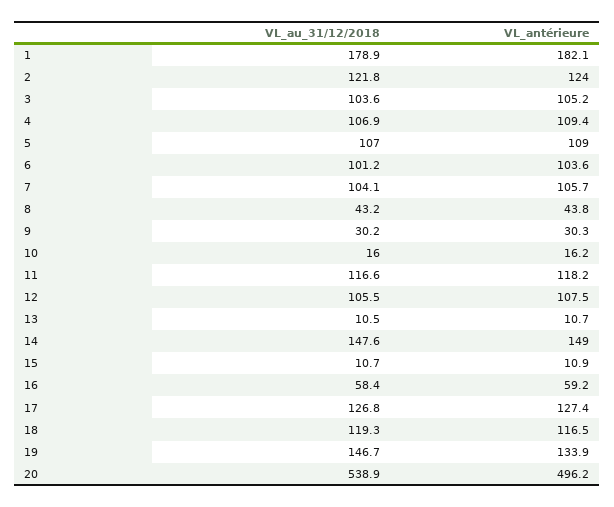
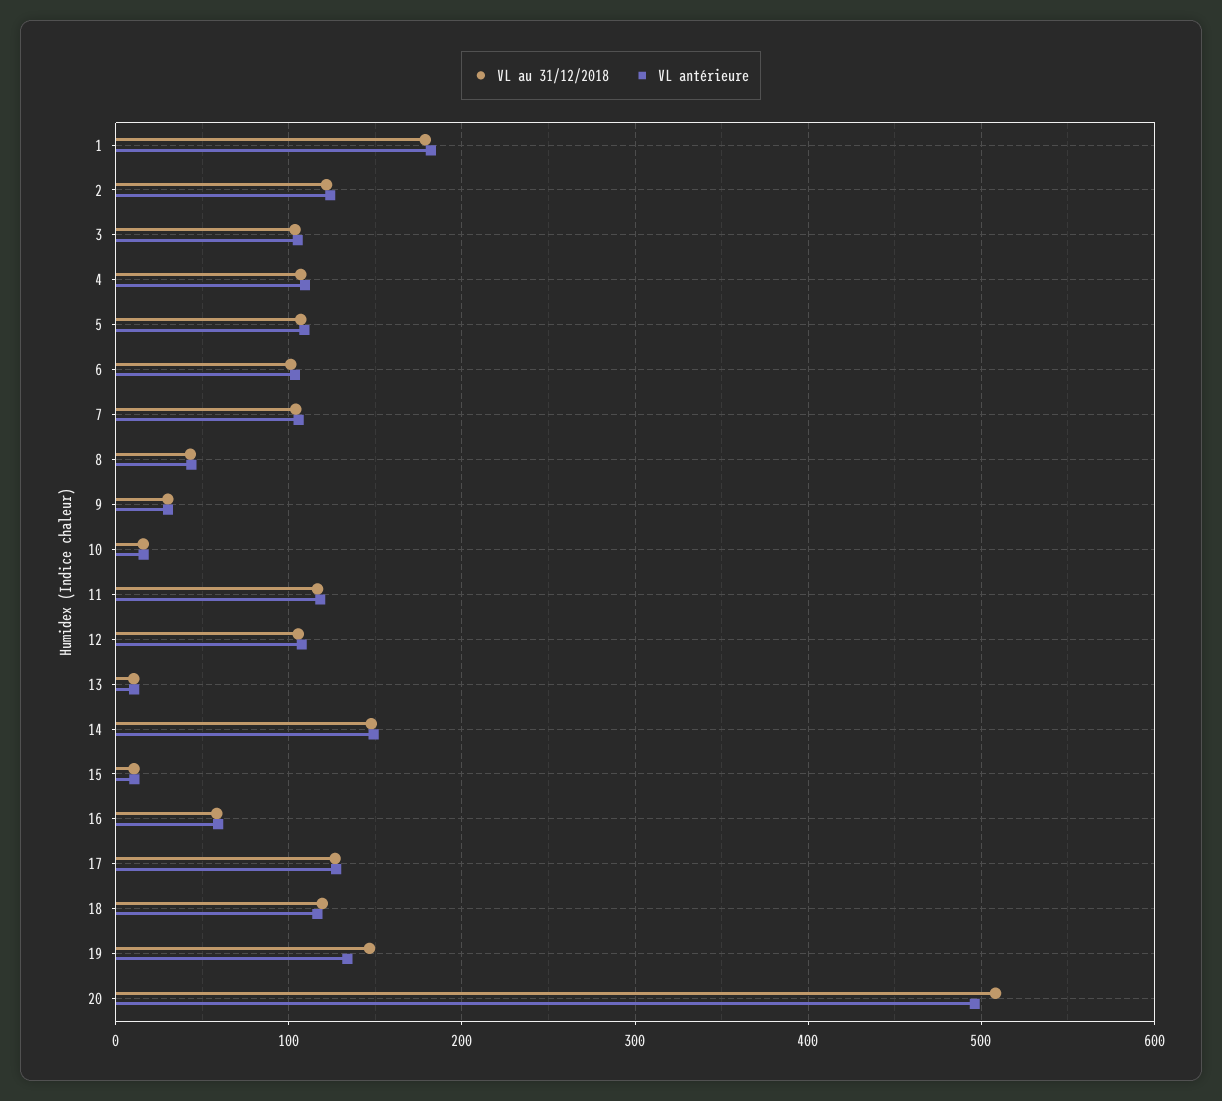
  {
    "VL_au_31/12/2018": {
      "1": 178.9,
      "2": 121.8,
      "3": 103.6,
      "4": 106.9,
      "5": 107,
      "6": 101.2,
      "7": 104.1,
      "8": 43.2,
      "9": 30.2,
      "10": 16,
      "11": 116.6,
      "12": 105.5,
      "13": 10.5,
      "14": 147.6,
      "15": 10.7,
      "16": 58.4,
      "17": 126.8,
      "18": 119.3,
      "19": 146.7,
-     "20": 538.9
+     "20": 510
    },
    "VL_antérieure": {
      "1": 182.1,
      "2": 124,
      "3": 105.2,
      "4": 109.4,
      "5": 109,
      "6": 103.6,
      "7": 105.7,
      "8": 43.8,
      "9": 30.3,
      "10": 16.2,
      "11": 118.2,
      "12": 107.5,
      "13": 10.7,
      "14": 149,
      "15": 10.9,
      "16": 59.2,
      "17": 127.4,
      "18": 116.5,
      "19": 133.9,
      "20": 496.2
    }
  }

